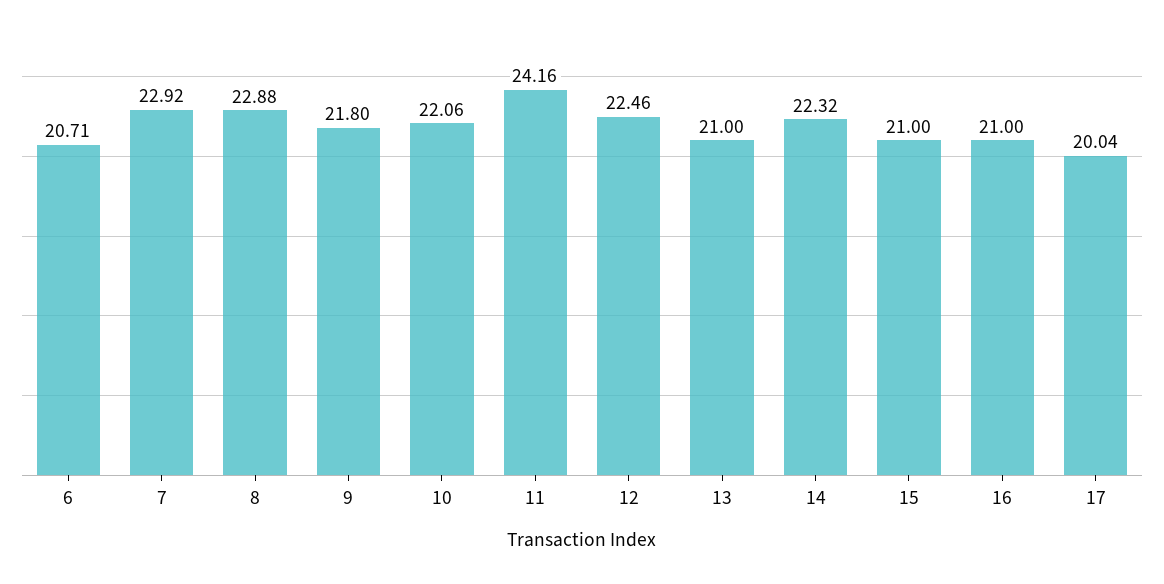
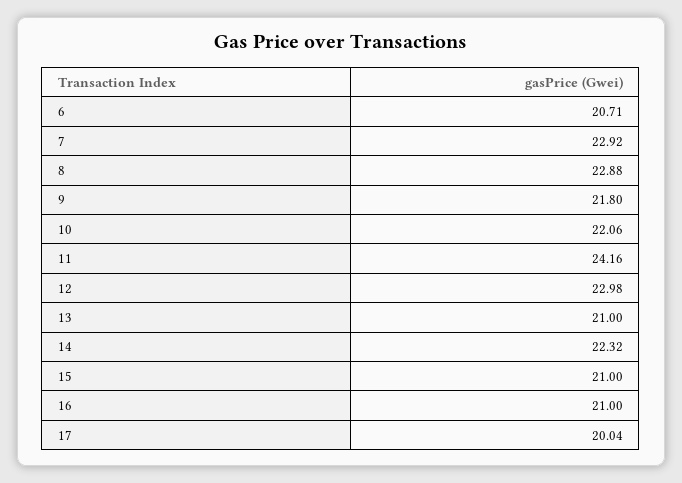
  {
    "6": 20.71,
    "7": 22.92,
    "8": 22.88,
    "9": 21.8,
    "10": 22.06,
    "11": 24.16,
-   "12": 22.46,
+   "12": 22.98,
    "13": 21,
    "14": 22.32,
    "15": 21,
    "16": 21,
    "17": 20.04
  }

